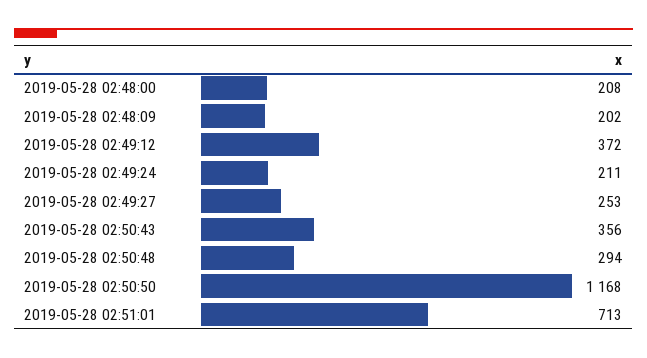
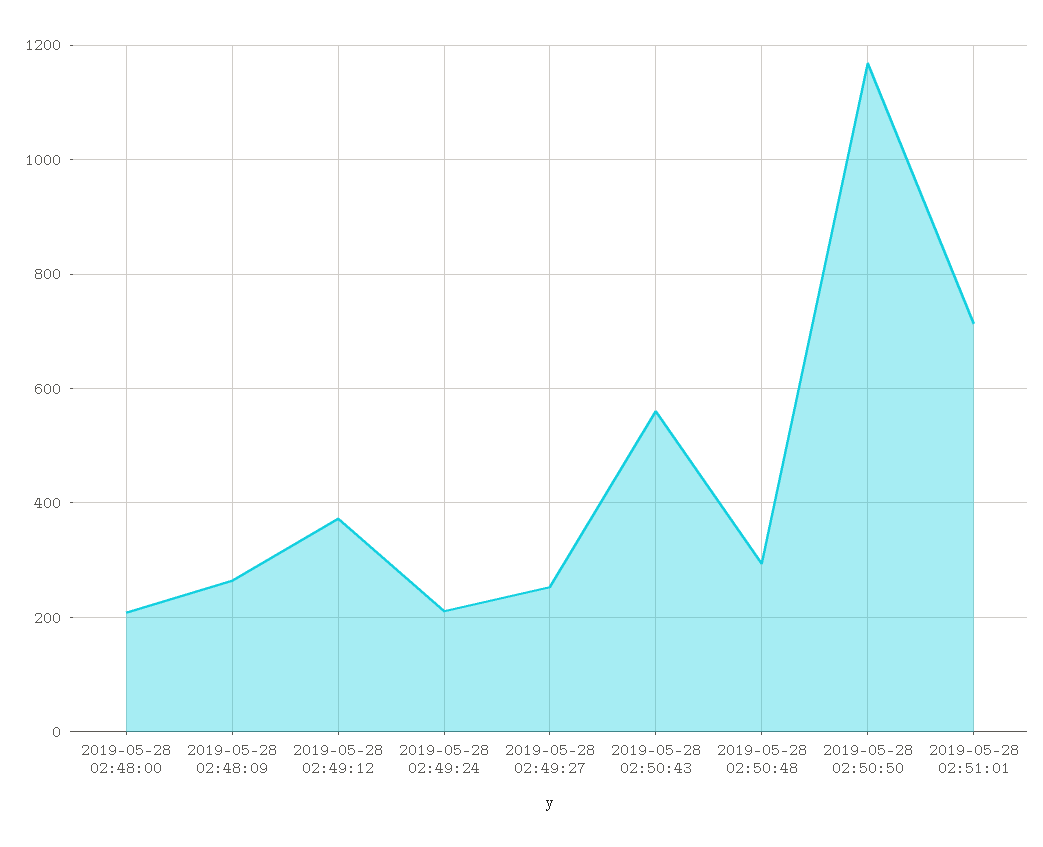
  {
    "2019-05-28 02:48:00": 208,
-   "2019-05-28 02:48:09": 202,
+   "2019-05-28 02:48:09": 260,
    "2019-05-28 02:49:12": 372,
    "2019-05-28 02:49:24": 211,
    "2019-05-28 02:49:27": 253,
-   "2019-05-28 02:50:43": 356,
+   "2019-05-28 02:50:43": 560,
    "2019-05-28 02:50:48": 294,
    "2019-05-28 02:50:50": 1168,
    "2019-05-28 02:51:01": 713
  }

